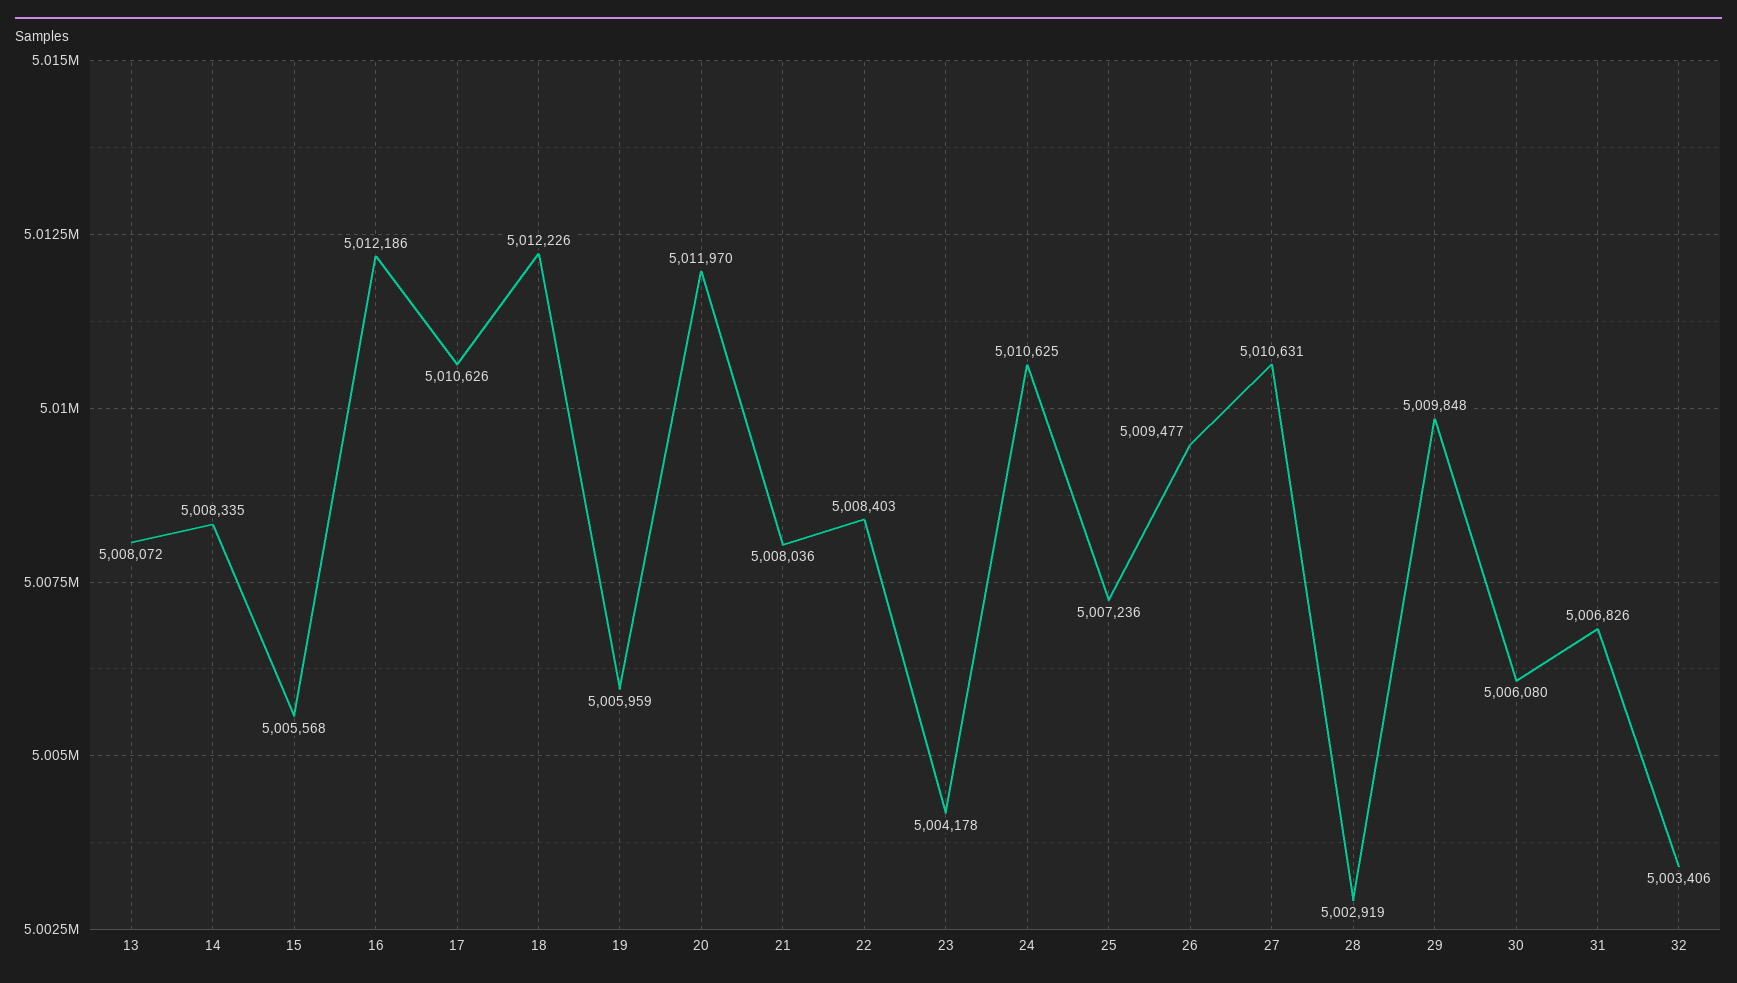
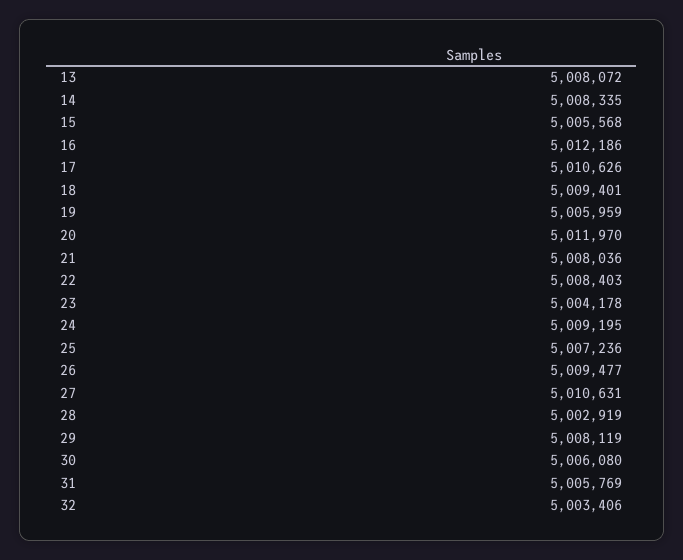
  {
    "13": 5008072,
    "14": 5008335,
    "15": 5005568,
    "16": 5012186,
    "17": 5010626,
-   "18": 5012226,
+   "18": 5009401,
    "19": 5005959,
    "20": 5011970,
    "21": 5008036,
    "22": 5008403,
    "23": 5004178,
-   "24": 5010625,
+   "24": 5009195,
    "25": 5007236,
    "26": 5009477,
    "27": 5010631,
    "28": 5002919,
-   "29": 5009848,
+   "29": 5008119,
    "30": 5006080,
-   "31": 5006826,
+   "31": 5005769,
    "32": 5003406
  }

